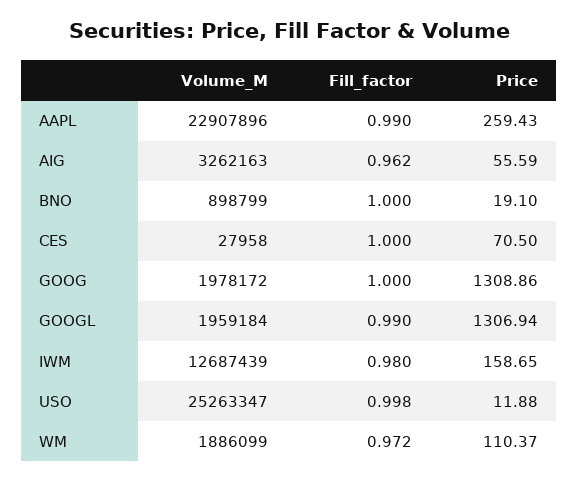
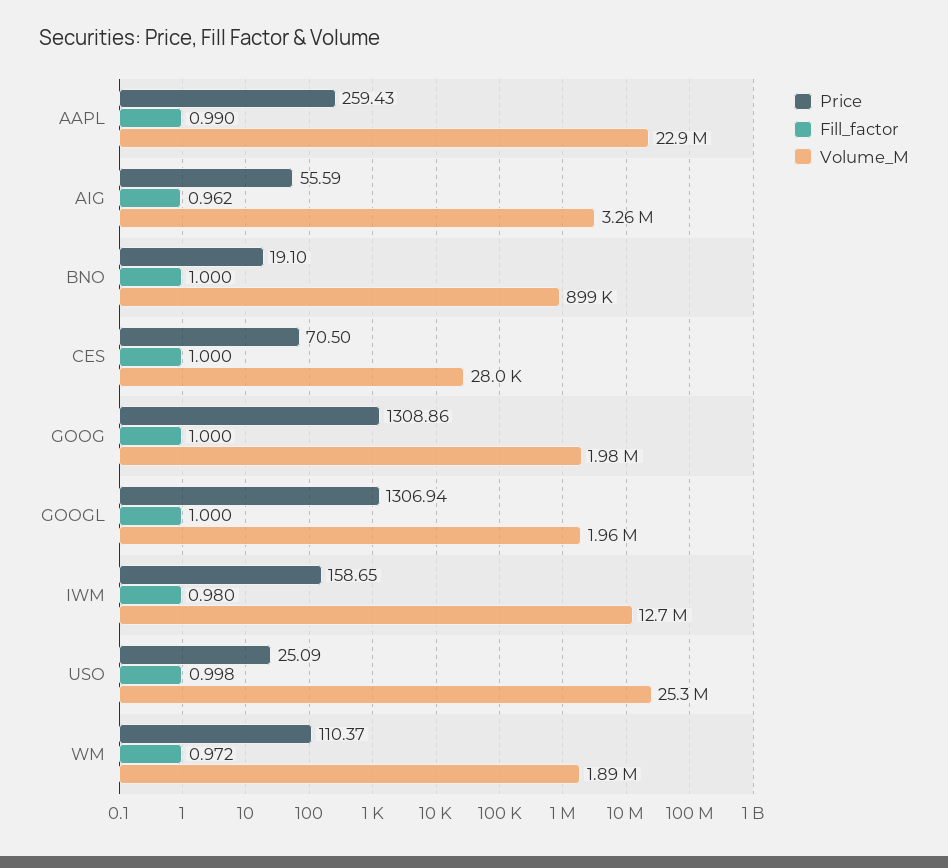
  {
    "Volume_M": {
      "AAPL": 22907896,
      "AIG": 3262163,
      "BNO": 898799,
      "CES": 27958,
      "GOOG": 1978172,
      "GOOGL": 1959184,
      "IWM": 12687439,
      "USO": 25263347,
      "WM": 1886099
    },
    "Fill_factor": {
      "AAPL": 0.99,
      "AIG": 0.962,
      "BNO": 1,
      "CES": 1,
      "GOOG": 1,
-     "GOOGL": 0.99,
+     "GOOGL": 1,
      "IWM": 0.98,
      "USO": 0.998,
      "WM": 0.972
    },
    "Price": {
      "AAPL": 259.43,
      "AIG": 55.59,
      "BNO": 19.1,
      "CES": 70.5,
      "GOOG": 1308.86,
      "GOOGL": 1306.94,
      "IWM": 158.65,
-     "USO": 11.88,
+     "USO": 25.09,
      "WM": 110.37
    }
  }

